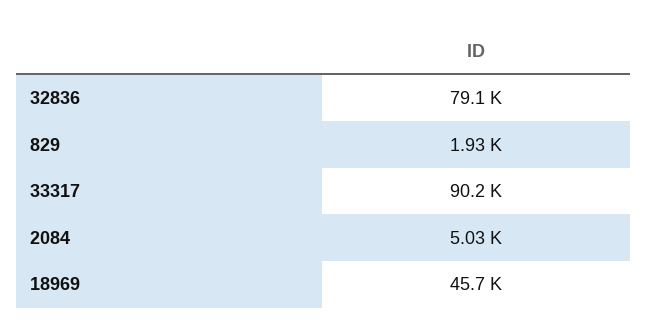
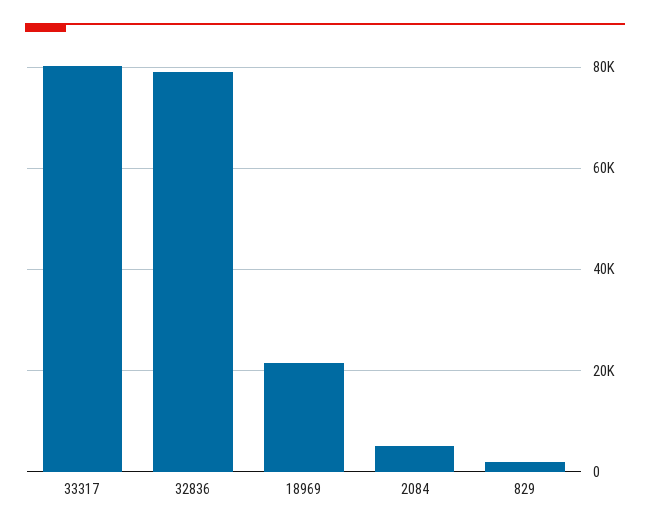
  {
    "32836": 79100,
    "829": 1930,
-   "33317": 90200,
+   "33317": 80000,
    "2084": 5030,
-   "18969": 45700
+   "18969": 22000
  }

